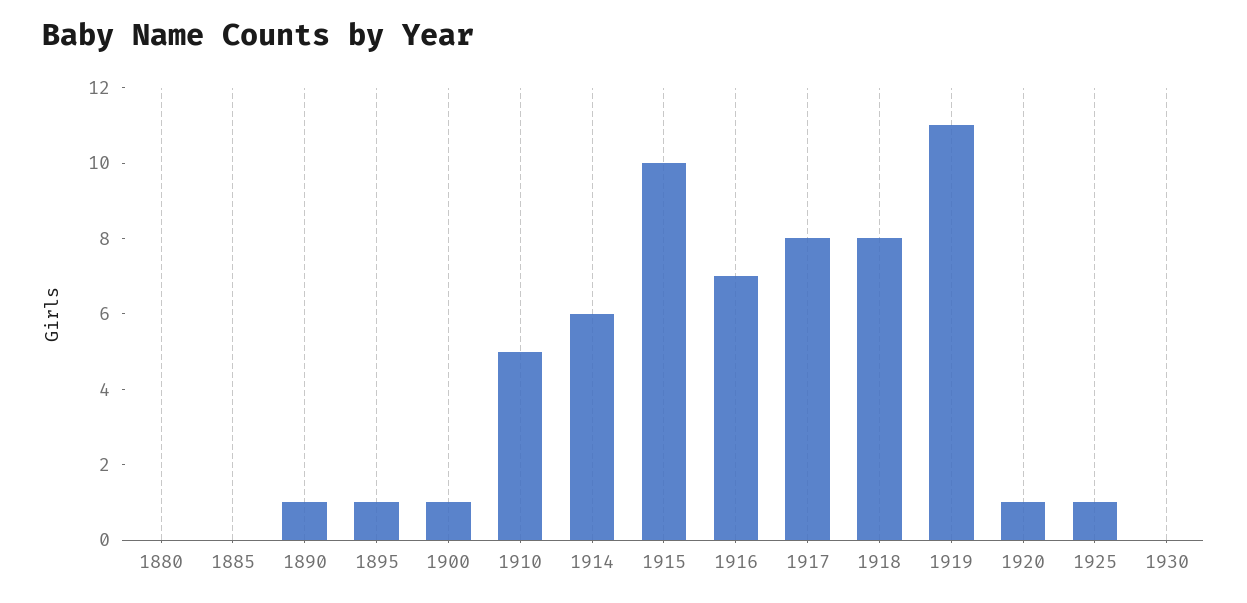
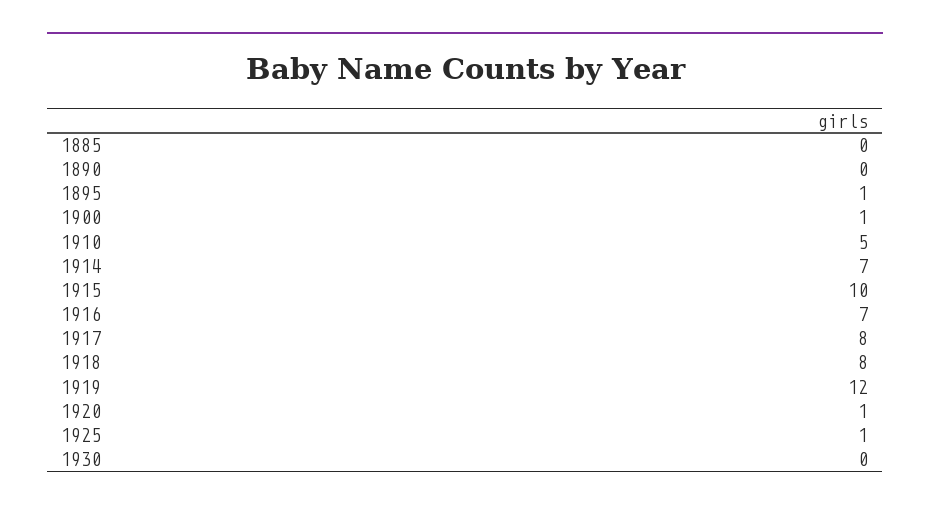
  {
-   "1880": 0,
    "1885": 0,
-   "1890": 1,
+   "1890": 0,
    "1895": 1,
    "1900": 1,
    "1910": 5,
-   "1914": 6,
+   "1914": 7,
    "1915": 10,
    "1916": 7,
    "1917": 8,
    "1918": 8,
-   "1919": 11,
+   "1919": 12,
    "1920": 1,
    "1925": 1,
    "1930": 0
  }

